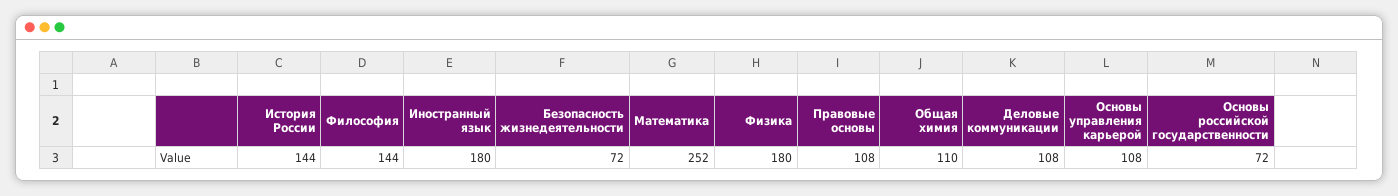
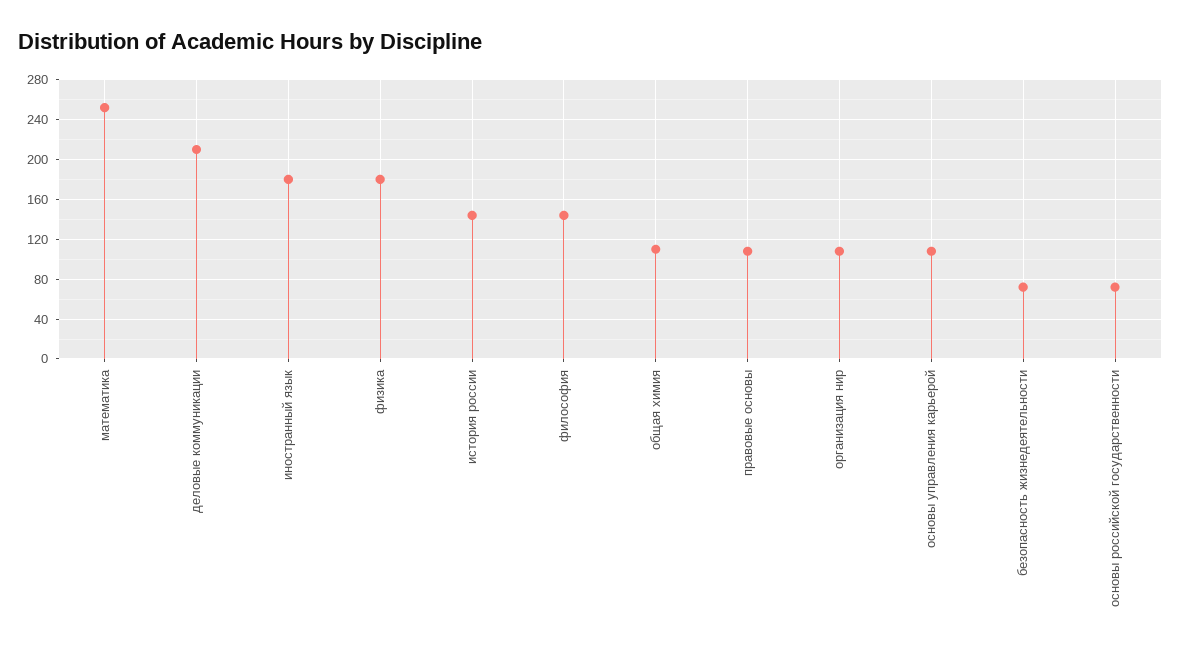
  {
    "История России": 144,
    "Философия": 144,
    "Иностранный язык": 180,
    "Безопасность жизнедеятельности": 72,
    "Математика": 252,
    "Физика": 180,
    "Правовые основы": 108,
    "Общая химия": 110,
-   "Деловые коммуникации": 108,
+   "Деловые коммуникации": 210,
    "Основы управления карьерой": 108,
-   "Основы российской государственности": 72
+   "Основы российской государственности": 72,
+   "организация нир": 110
  }

